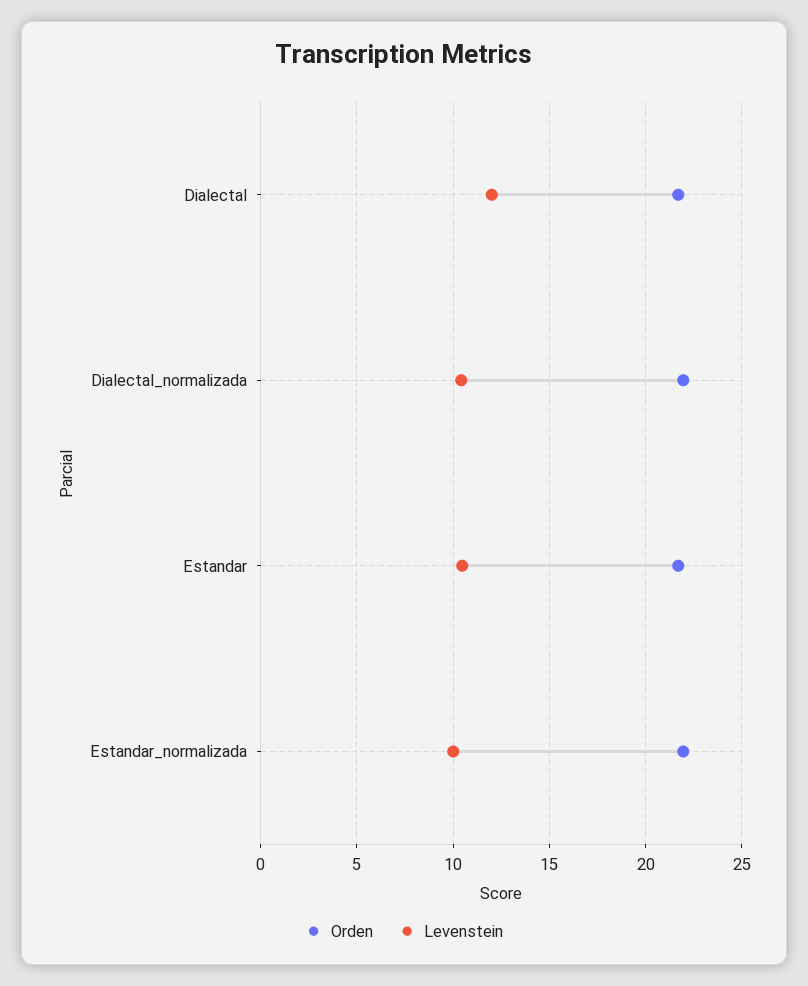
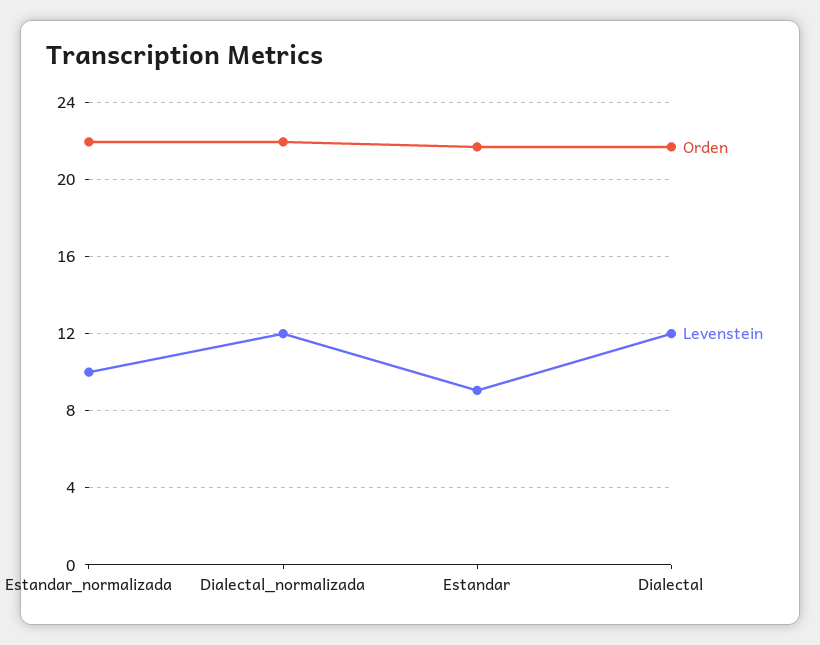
  {
    "Orden": {
      "Dialectal": 21.5,
      "Dialectal_normalizada": 22,
      "Estandar": 21.5,
      "Estandar_normalizada": 22
    },
    "Levenstein": {
      "Dialectal": 12,
-     "Dialectal_normalizada": 10.5,
+     "Dialectal_normalizada": 12,
-     "Estandar": 10.5,
+     "Estandar": 9,
      "Estandar_normalizada": 10
    }
  }

